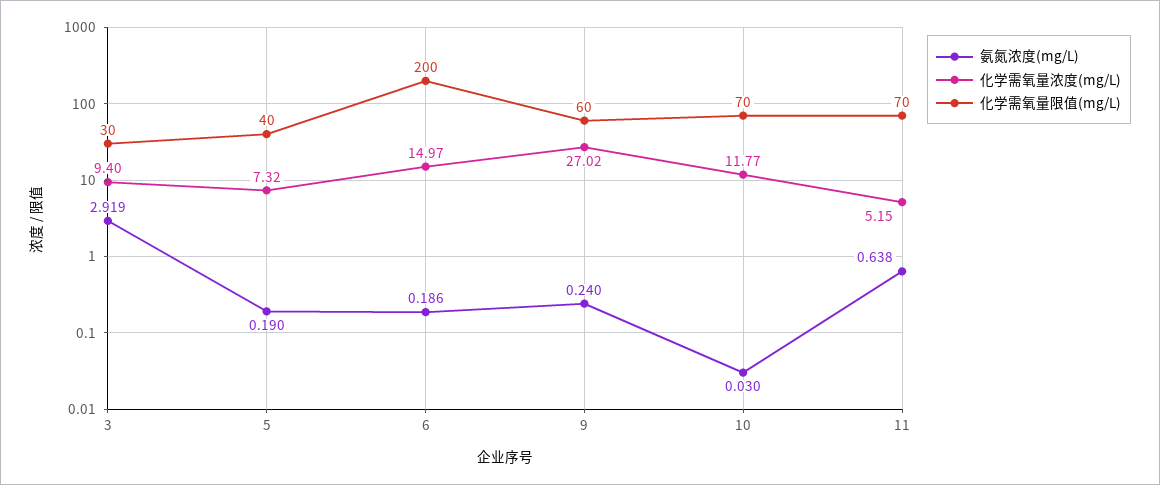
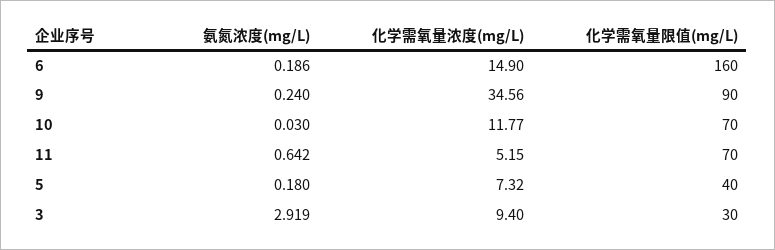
  {
    "氨氮浓度(mg/L)": {
      "3": 2.919,
-     "5": 0.19,
+     "5": 0.18,
      "6": 0.186,
      "9": 0.24,
      "10": 0.03,
-     "11": 0.638
+     "11": 0.642
    },
    "化学需氧量浓度(mg/L)": {
      "3": 9.4,
      "5": 7.32,
-     "6": 14.97,
+     "6": 14.9,
-     "9": 27.02,
+     "9": 34.56,
      "10": 11.77,
      "11": 5.15
    },
    "化学需氧量限值(mg/L)": {
      "3": 30,
      "5": 40,
-     "6": 200,
+     "6": 160,
-     "9": 60,
+     "9": 90,
      "10": 70,
      "11": 70
    }
  }

